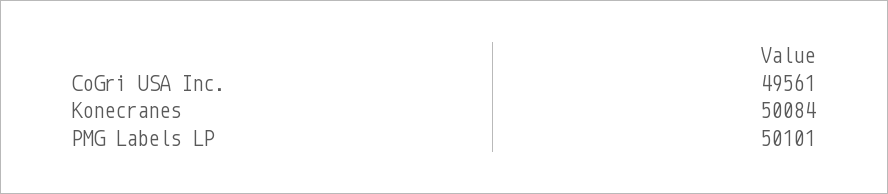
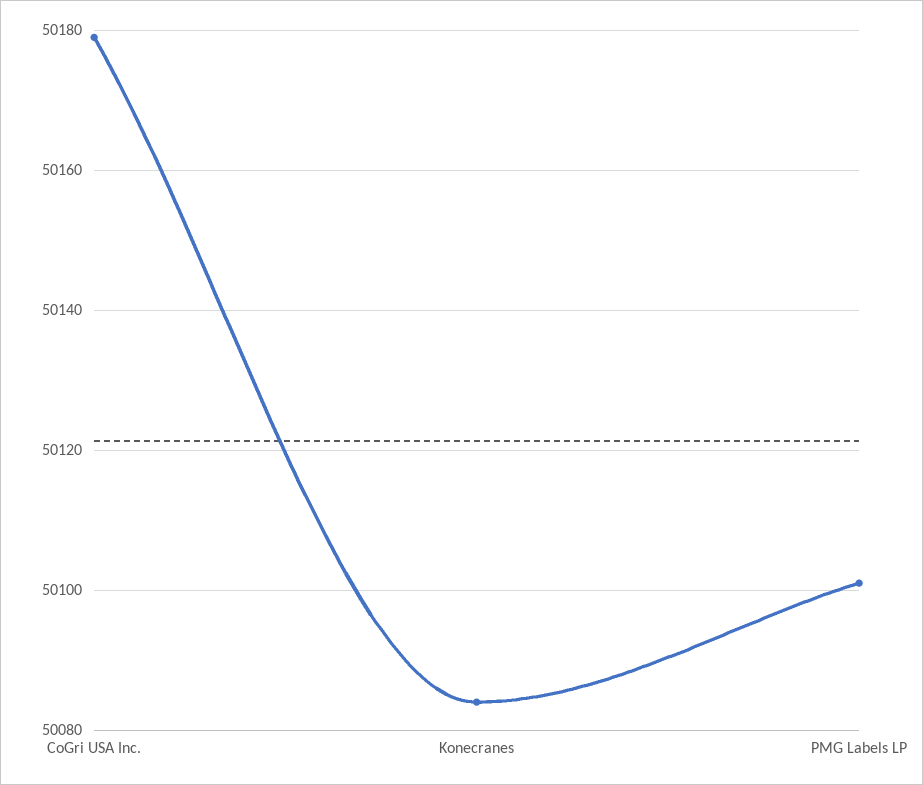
  {
-   "CoGri USA Inc.": 49561,
+   "CoGri USA Inc.": 50180,
    "Konecranes": 50084,
    "PMG Labels LP": 50101
  }

